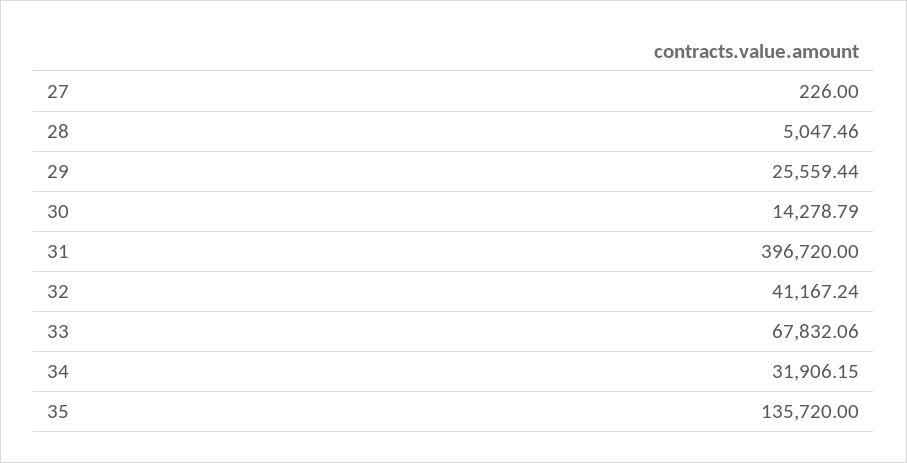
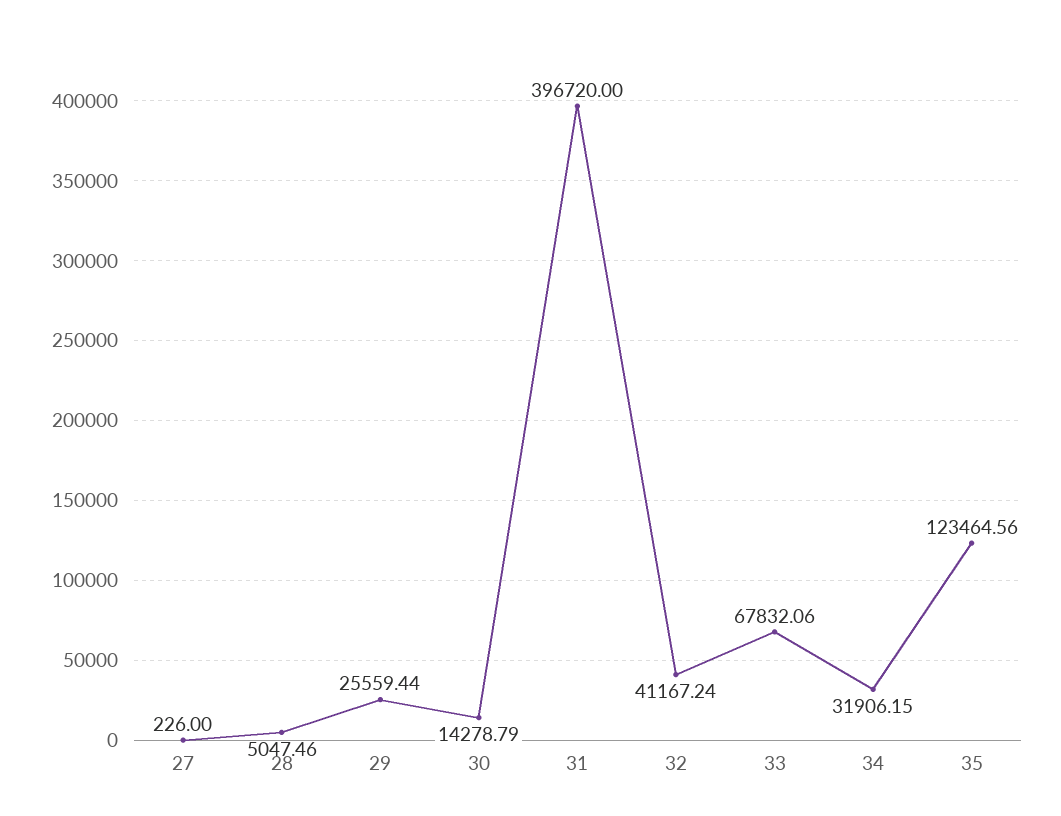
  {
    "27": 226,
    "28": 5047.46,
    "29": 25559.44,
    "30": 14278.79,
    "31": 396720,
    "32": 41167.24,
    "33": 67832.06,
    "34": 31906.15,
-   "35": 135720
+   "35": 123464.56
  }

